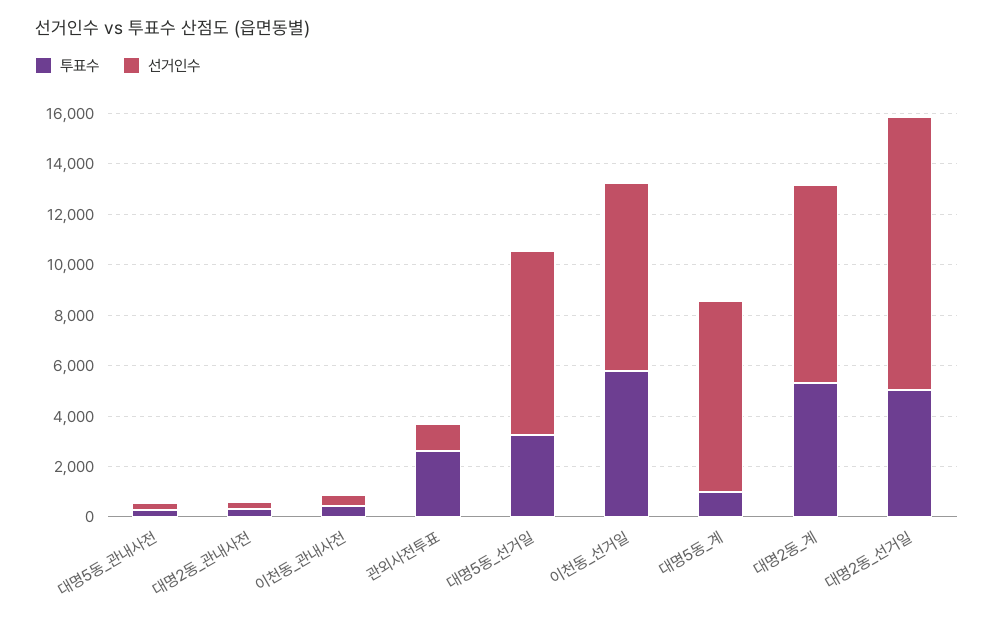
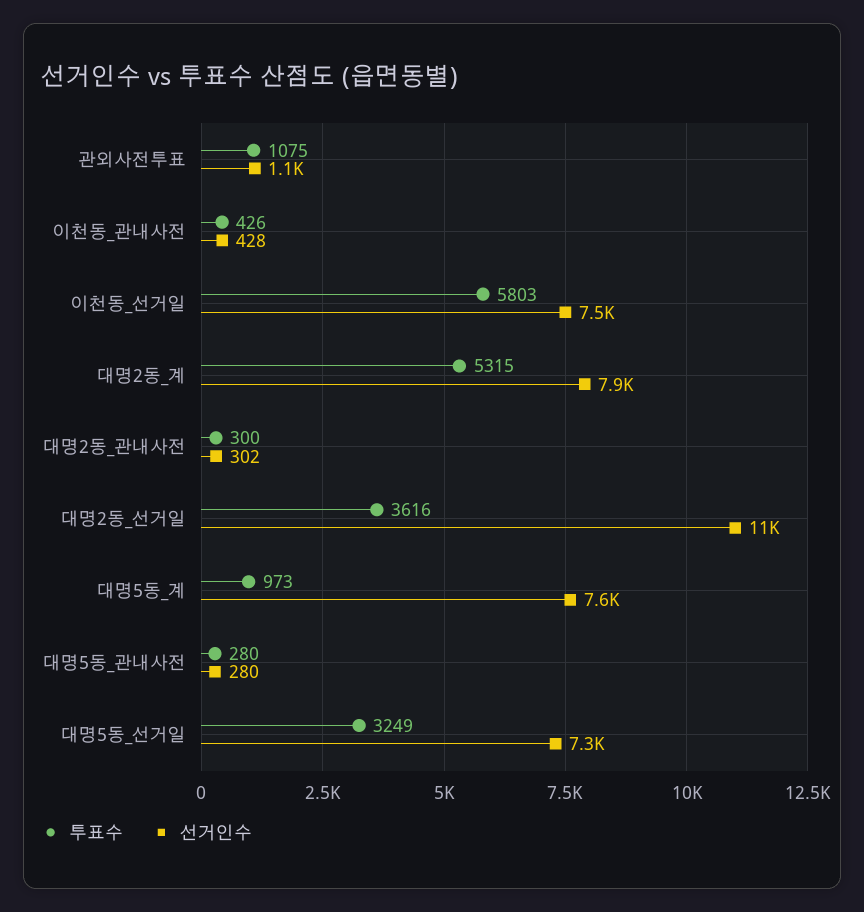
  {
    "투표수": {
      "대명5동_관내사전": 280,
      "대명2동_관내사전": 300,
      "이천동_관내사전": 426,
-     "관외사전투표": 2500,
+     "관외사전투표": 1075,
      "대명5동_선거일": 3249,
      "이천동_선거일": 5803,
      "대명5동_계": 973,
      "대명2동_계": 5315,
-     "대명2동_선거일": 5000
+     "대명2동_선거일": 3616
    },
    "선거인수": {
      "대명5동_관내사전": 280,
      "대명2동_관내사전": 302,
      "이천동_관내사전": 428,
      "관외사전투표": 1100,
      "대명5동_선거일": 7300,
      "이천동_선거일": 7500,
      "대명5동_계": 7600,
      "대명2동_계": 7900,
      "대명2동_선거일": 11000
    }
  }

